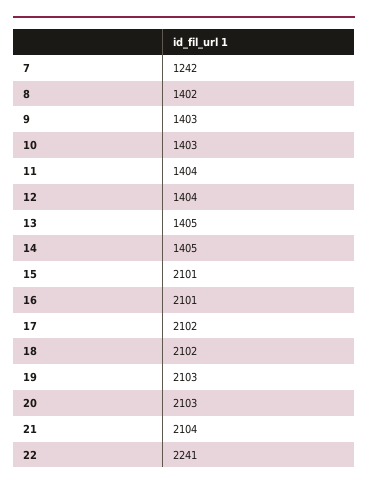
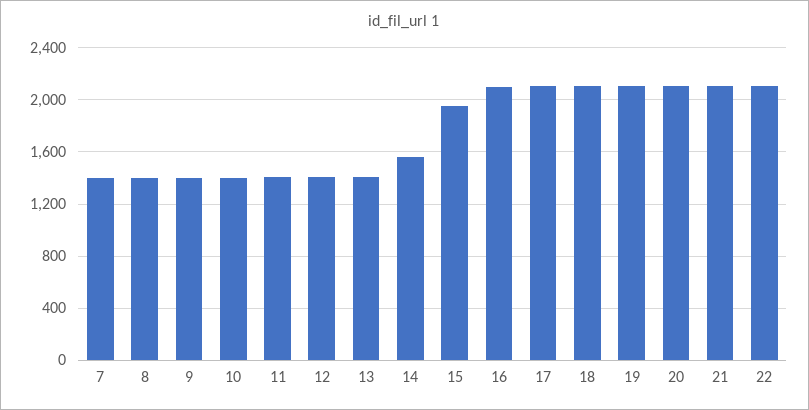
  {
-   "7": 1242,
+   "7": 1400,
    "8": 1402,
    "9": 1403,
    "10": 1403,
    "11": 1404,
    "12": 1404,
    "13": 1405,
-   "14": 1405,
+   "14": 1550,
-   "15": 2101,
+   "15": 1950,
    "16": 2101,
    "17": 2102,
    "18": 2102,
    "19": 2103,
    "20": 2103,
    "21": 2104,
-   "22": 2241
+   "22": 2100
  }

